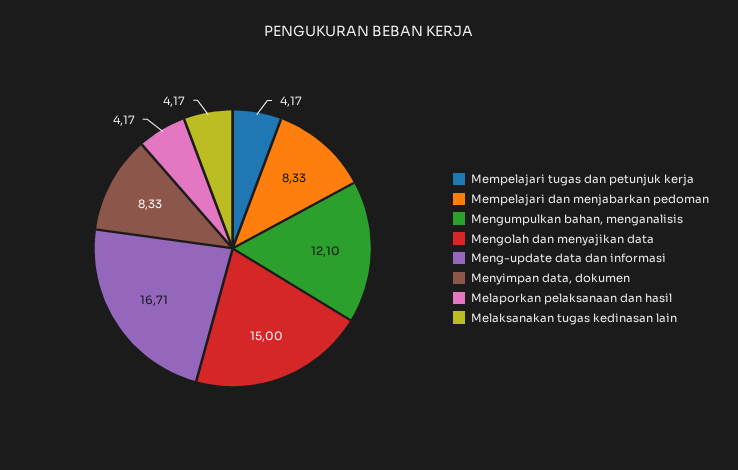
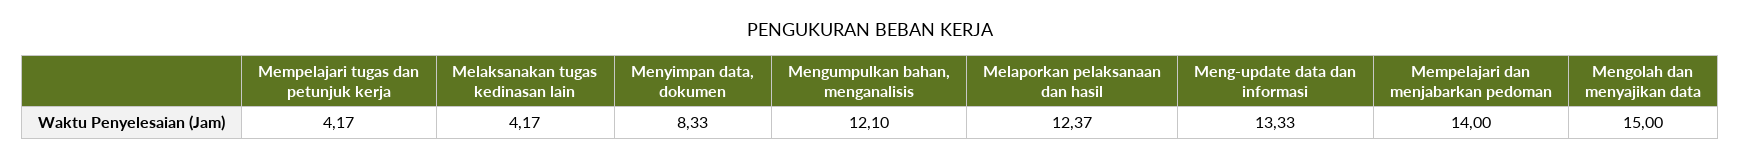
  {
    "Mempelajari tugas dan petunjuk kerja": 4.17,
-   "Mempelajari dan menjabarkan pedoman": 8.33,
+   "Mempelajari dan menjabarkan pedoman": 14,
    "Mengumpulkan bahan, menganalisis": 12.1,
    "Mengolah dan menyajikan data": 15,
-   "Meng-update data dan informasi": 16.71,
+   "Meng-update data dan informasi": 13.33,
    "Menyimpan data, dokumen": 8.33,
-   "Melaporkan pelaksanaan dan hasil": 4.17,
+   "Melaporkan pelaksanaan dan hasil": 12.37,
    "Melaksanakan tugas kedinasan lain": 4.17
  }

